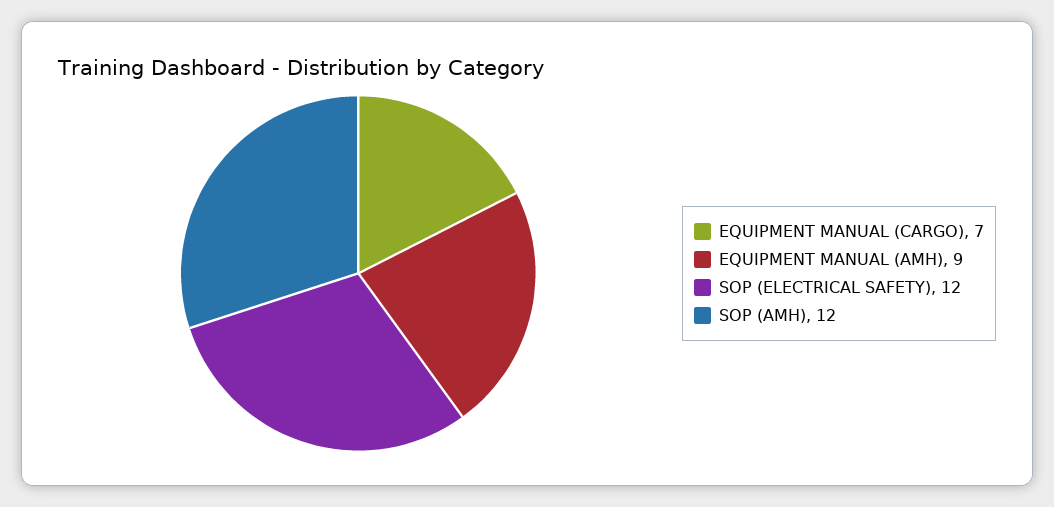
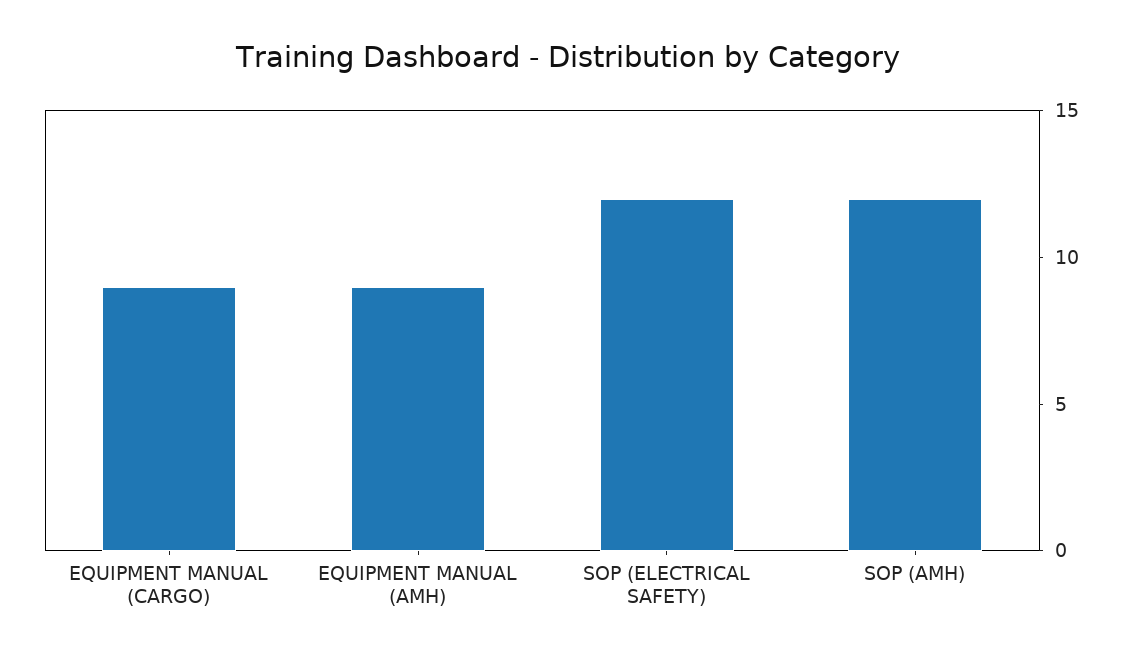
  {
-   "EQUIPMENT MANUAL (CARGO)": 7,
+   "EQUIPMENT MANUAL (CARGO)": 9,
    "EQUIPMENT MANUAL (AMH)": 9,
    "SOP (ELECTRICAL SAFETY)": 12,
    "SOP (AMH)": 12
  }

